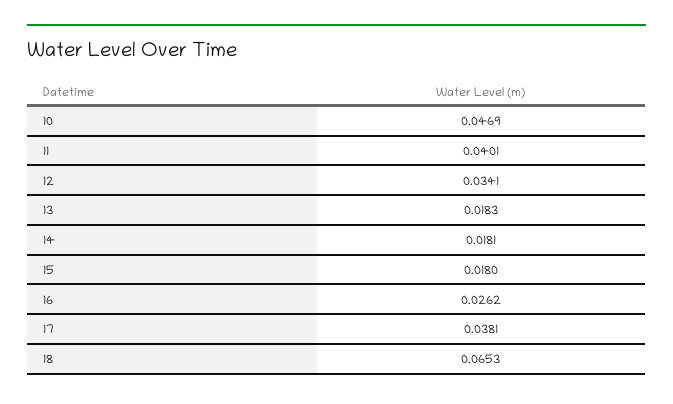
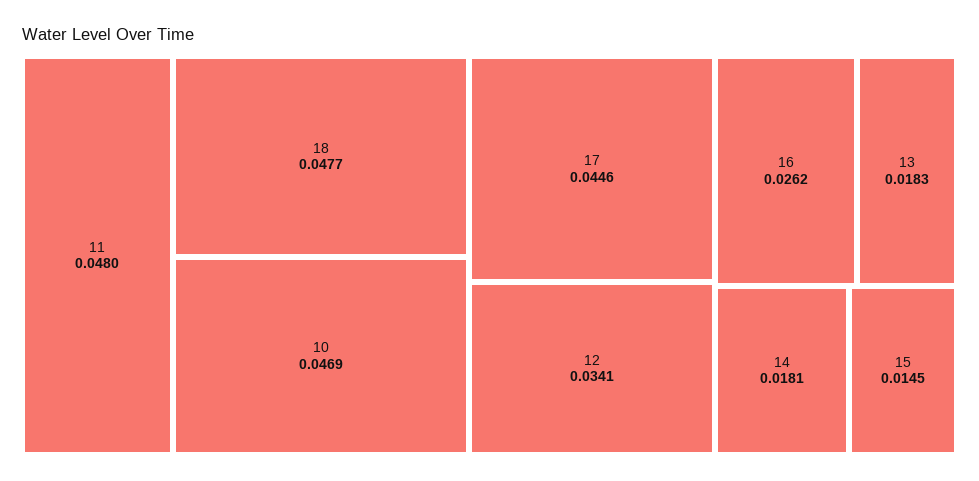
  {
    "10": 0.0469,
-   "11": 0.0401,
+   "11": 0.048,
    "12": 0.0341,
    "13": 0.0183,
    "14": 0.0181,
-   "15": 0.018,
+   "15": 0.0145,
    "16": 0.0262,
-   "17": 0.0381,
+   "17": 0.0446,
-   "18": 0.0653
+   "18": 0.0477
  }

